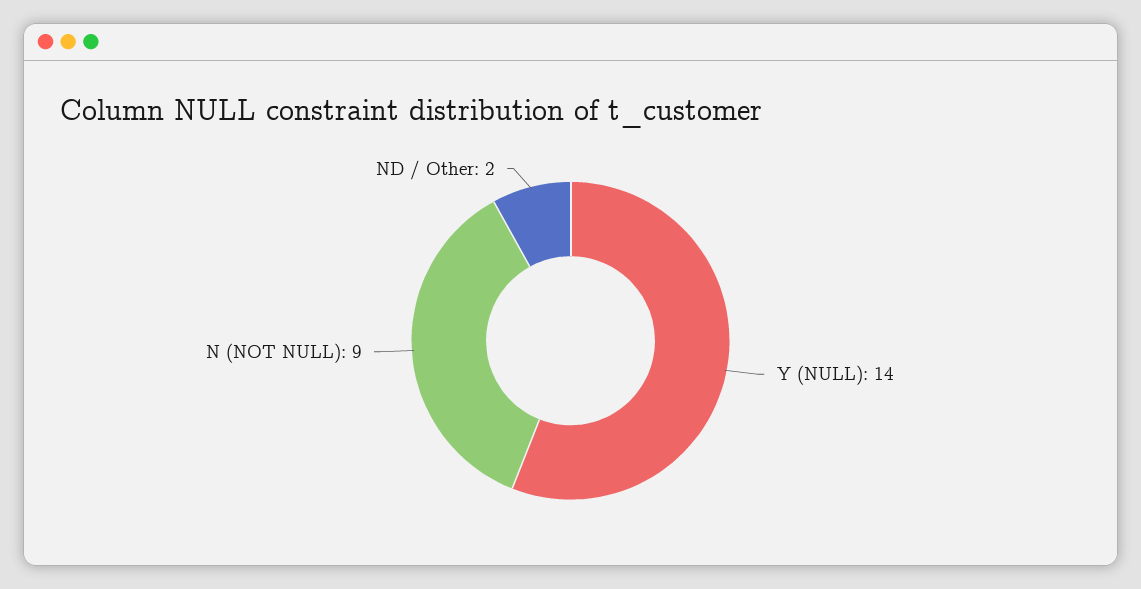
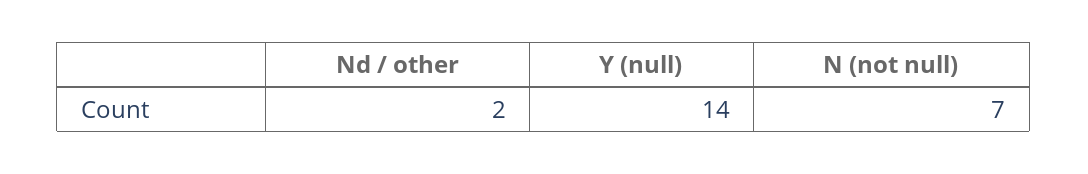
  {
    "Y (NULL)": 14,
-   "N (NOT NULL)": 9,
+   "N (NOT NULL)": 7,
    "ND / Other": 2
  }

